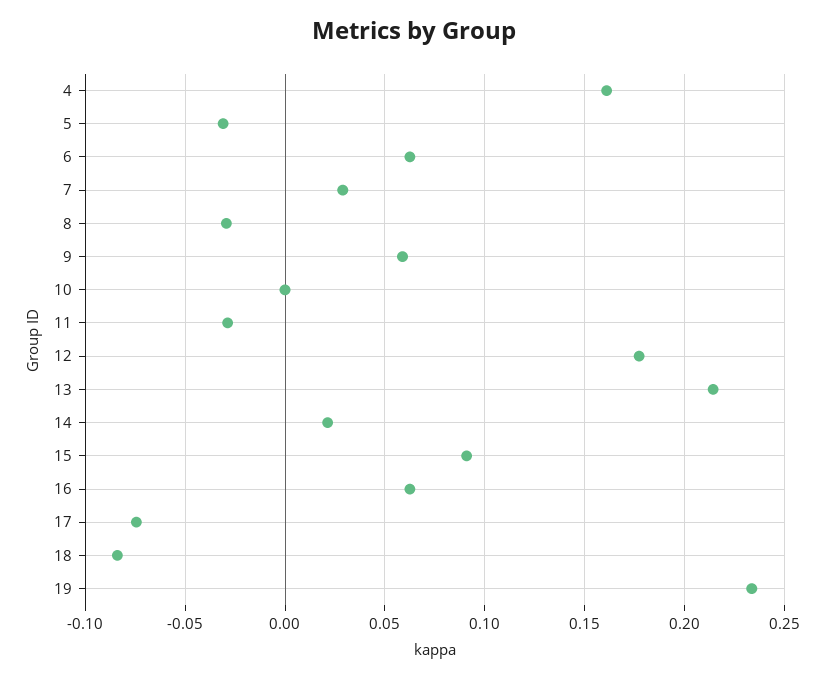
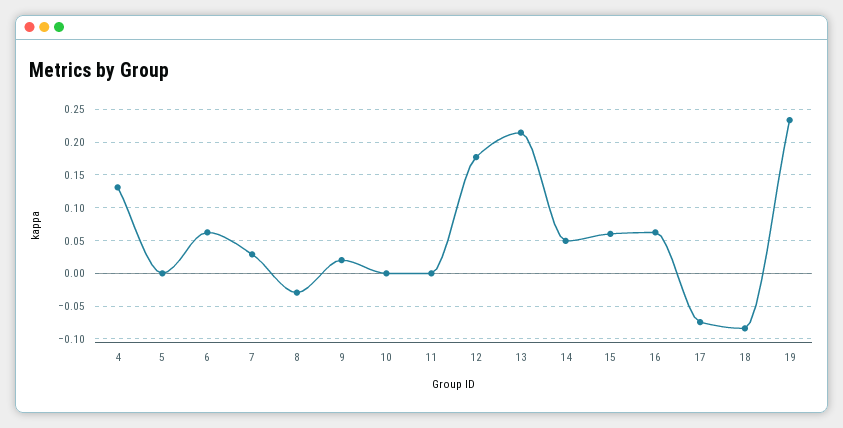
  {
-   "4": 0.16,
+   "4": 0.13,
-   "5": -0.03,
+   "5": 0,
    "6": 0.065,
    "7": 0.03,
    "8": -0.03,
-   "9": 0.06,
+   "9": 0.02,
    "10": 0,
-   "11": -0.03,
+   "11": 0,
    "12": 0.175,
    "13": 0.215,
-   "14": 0.02,
+   "14": 0.05,
-   "15": 0.09,
+   "15": 0.06,
    "16": 0.065,
    "17": -0.075,
    "18": -0.085,
    "19": 0.235
  }

